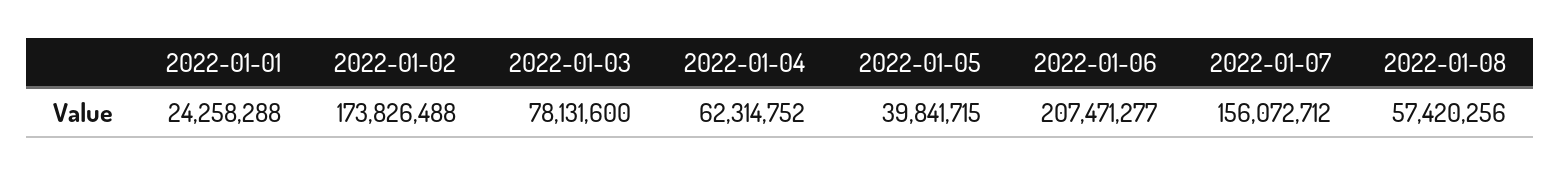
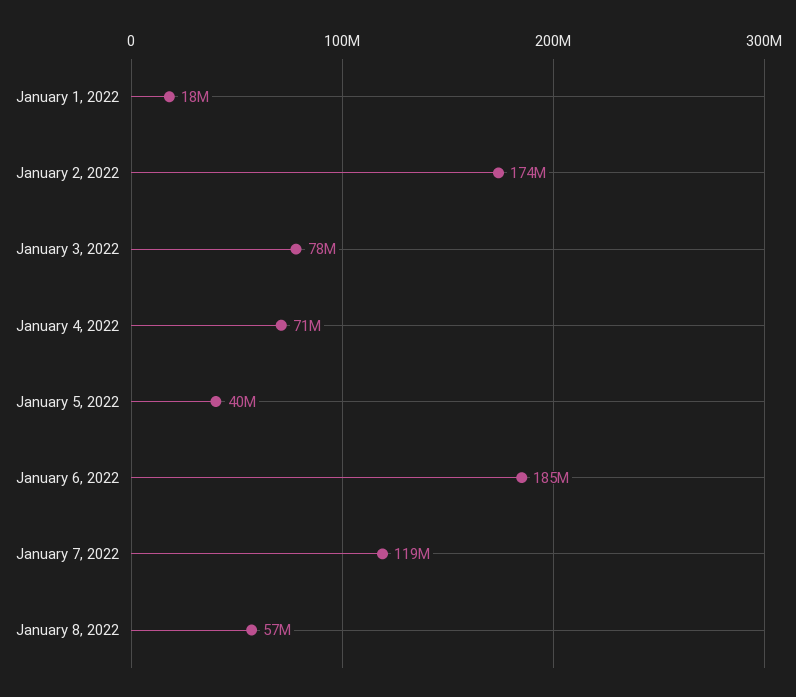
  {
-   "2022-01-01": 24258288,
+   "2022-01-01": 18000000,
    "2022-01-02": 173826488,
    "2022-01-03": 78131600,
-   "2022-01-04": 62314752,
+   "2022-01-04": 71000000,
    "2022-01-05": 39841715,
-   "2022-01-06": 207471277,
+   "2022-01-06": 185000000,
-   "2022-01-07": 156072712,
+   "2022-01-07": 119000000,
    "2022-01-08": 57420256
  }

